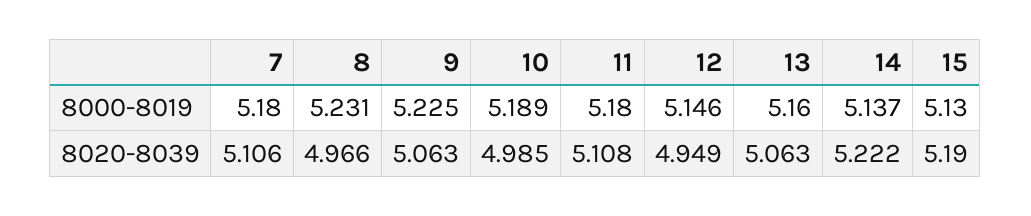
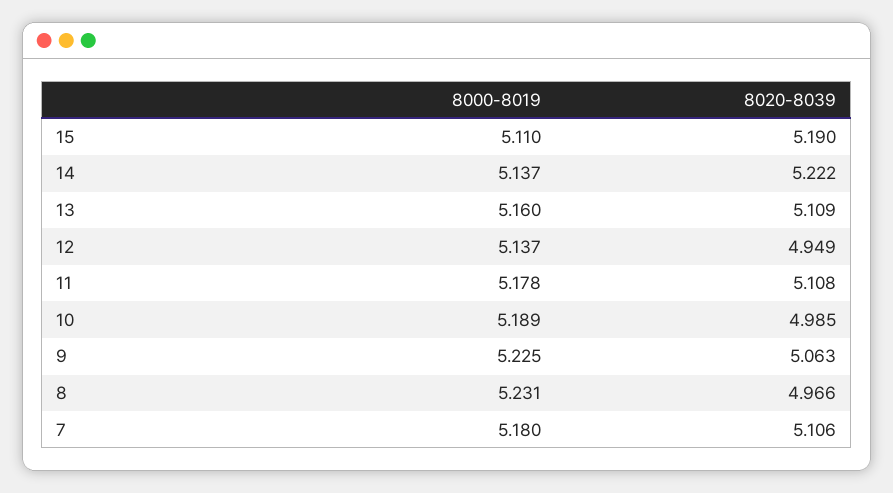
  {
    "7": {
      "8000-8019": 5.18,
      "8020-8039": 5.106
    },
    "8": {
      "8000-8019": 5.231,
      "8020-8039": 4.966
    },
    "9": {
      "8000-8019": 5.225,
      "8020-8039": 5.063
    },
    "10": {
      "8000-8019": 5.189,
      "8020-8039": 4.985
    },
    "11": {
-     "8000-8019": 5.18,
+     "8000-8019": 5.178,
      "8020-8039": 5.108
    },
    "12": {
-     "8000-8019": 5.146,
+     "8000-8019": 5.137,
      "8020-8039": 4.949
    },
    "13": {
      "8000-8019": 5.16,
-     "8020-8039": 5.063
+     "8020-8039": 5.109
    },
    "14": {
      "8000-8019": 5.137,
      "8020-8039": 5.222
    },
    "15": {
-     "8000-8019": 5.13,
+     "8000-8019": 5.11,
      "8020-8039": 5.19
    }
  }

